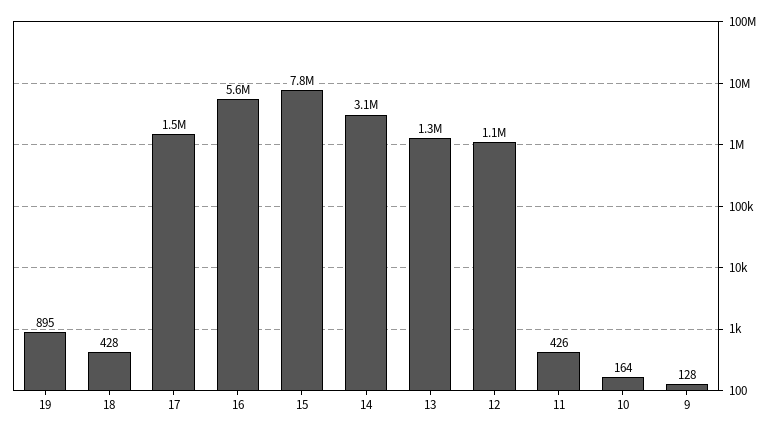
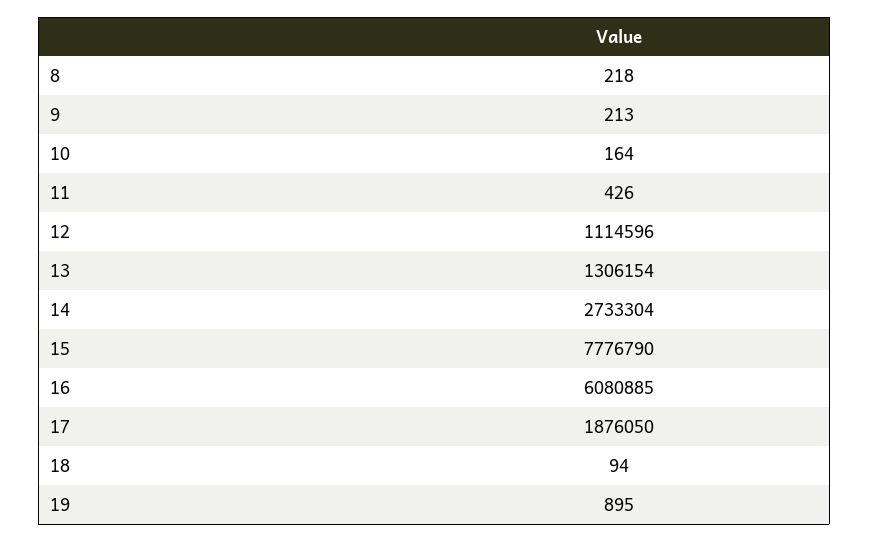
  {
    "19": 895,
-   "18": 428,
+   "18": 94,
-   "17": 1500000,
+   "17": 1876050,
-   "16": 5600000,
+   "16": 6080885,
    "15": 7776790,
-   "14": 3100000,
+   "14": 2733304,
    "13": 1306154,
    "12": 1114596,
    "11": 426,
    "10": 164,
-   "9": 128
+   "9": 213,
+   "8": 218
  }

